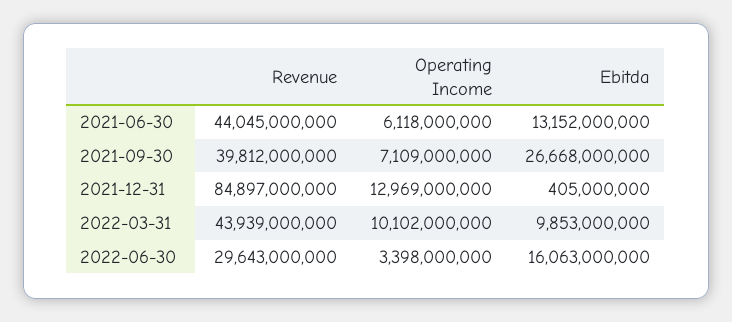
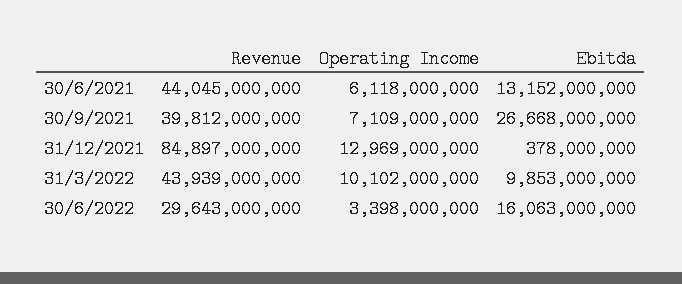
  {
    "Revenue": {
      "2021-06-30": 44045000000,
      "2021-09-30": 39812000000,
      "2021-12-31": 84897000000,
      "2022-03-31": 43939000000,
      "2022-06-30": 29643000000
    },
    "Operating Income": {
      "2021-06-30": 6118000000,
      "2021-09-30": 7109000000,
      "2021-12-31": 12969000000,
      "2022-03-31": 10102000000,
      "2022-06-30": 3398000000
    },
    "Ebitda": {
      "2021-06-30": 13152000000,
      "2021-09-30": 26668000000,
-     "2021-12-31": 405000000,
+     "2021-12-31": 378000000,
      "2022-03-31": 9853000000,
      "2022-06-30": 16063000000
    }
  }

